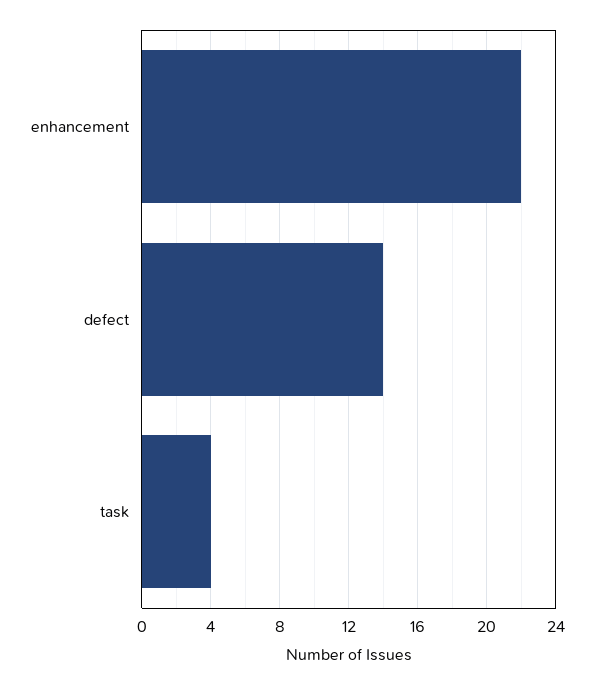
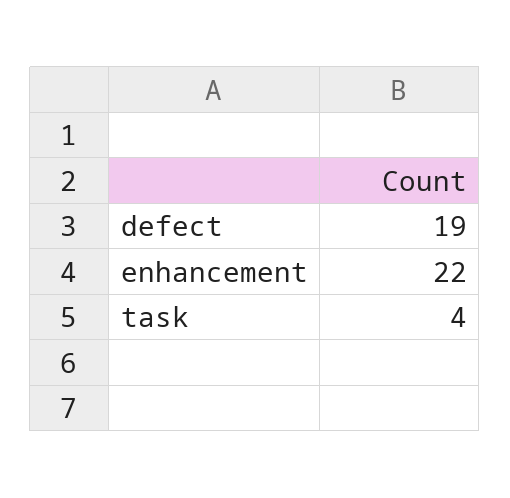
  {
    "enhancement": 22,
-   "defect": 14,
+   "defect": 19,
    "task": 4
  }

